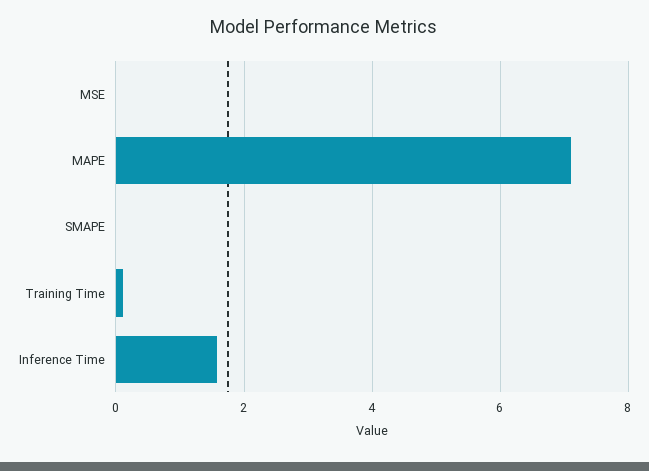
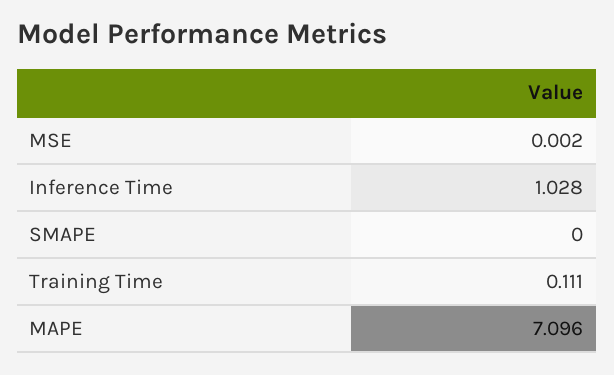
  {
    "MSE": 0.002,
    "MAPE": 7.096,
    "SMAPE": 0,
    "Training Time": 0.111,
-   "Inference Time": 1.6
+   "Inference Time": 1.028
  }

